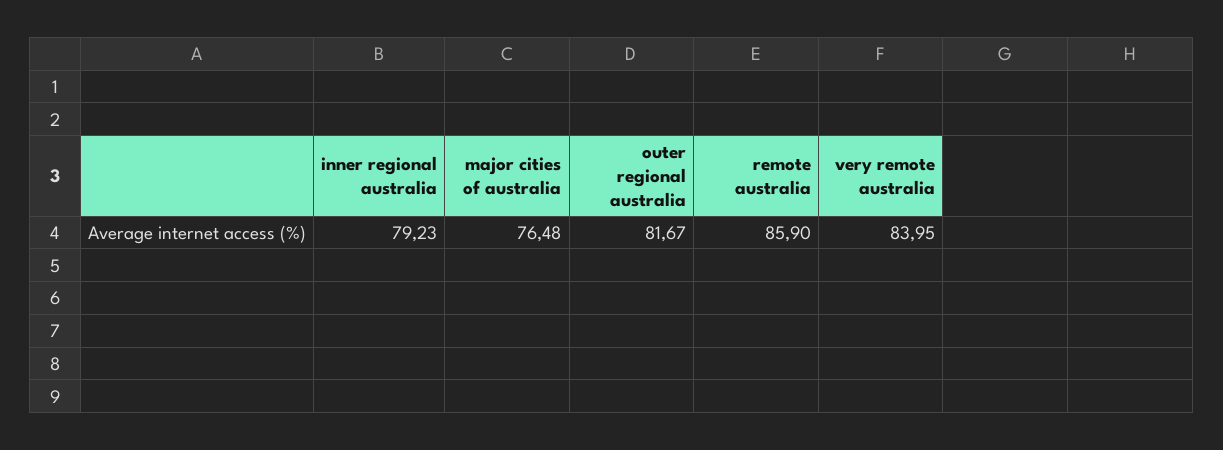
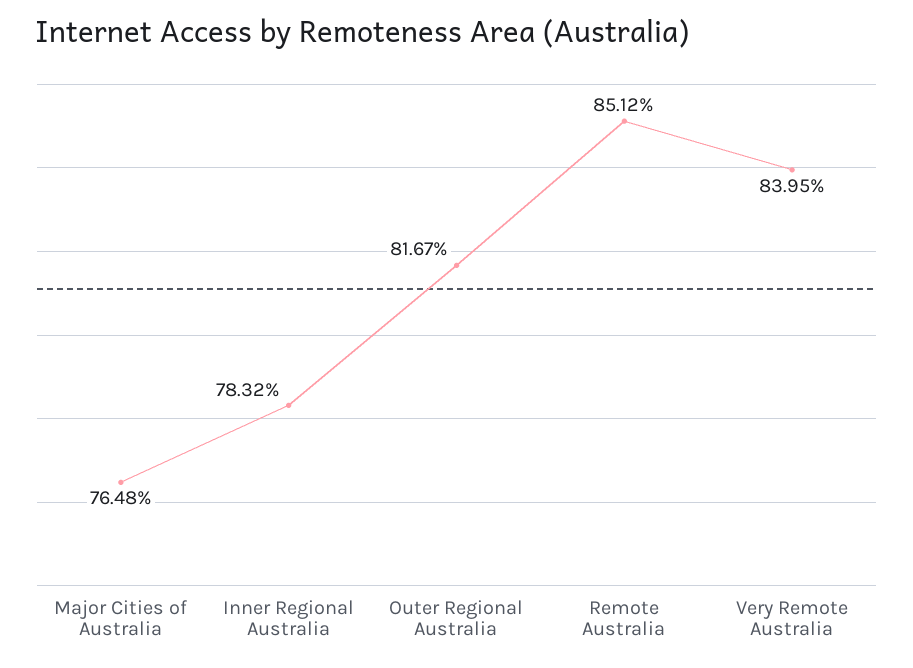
  {
-   "inner regional australia": 79.23,
+   "inner regional australia": 78.32,
    "major cities of australia": 76.48,
    "outer regional australia": 81.67,
-   "remote australia": 85.9,
+   "remote australia": 85.12,
    "very remote australia": 83.95
  }

